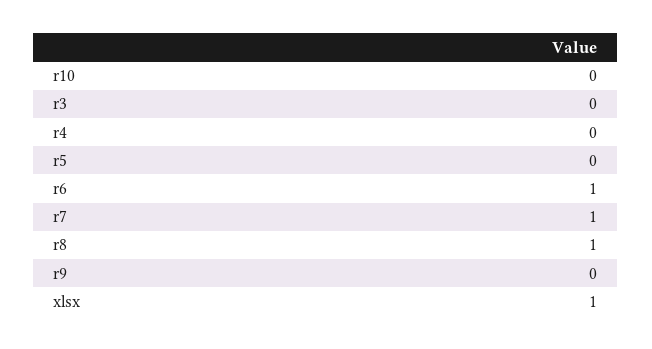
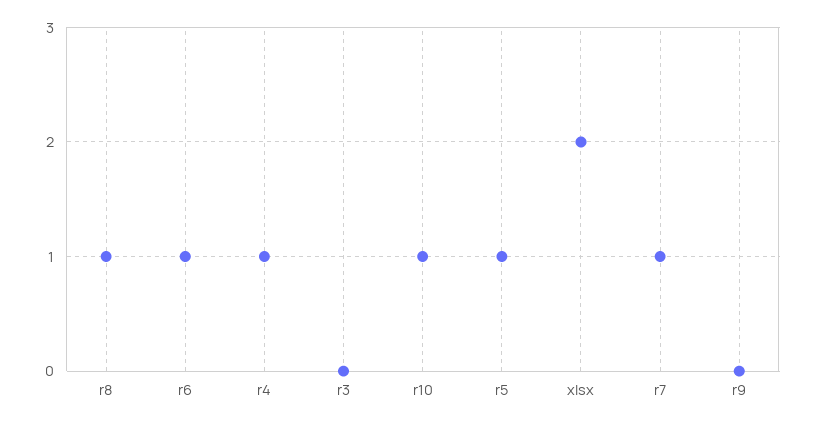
  {
-   "r10": 0,
+   "r10": 1,
    "r3": 0,
-   "r4": 0,
+   "r4": 1,
-   "r5": 0,
+   "r5": 1,
    "r6": 1,
    "r7": 1,
    "r8": 1,
    "r9": 0,
-   "xlsx": 1
+   "xlsx": 2
  }

